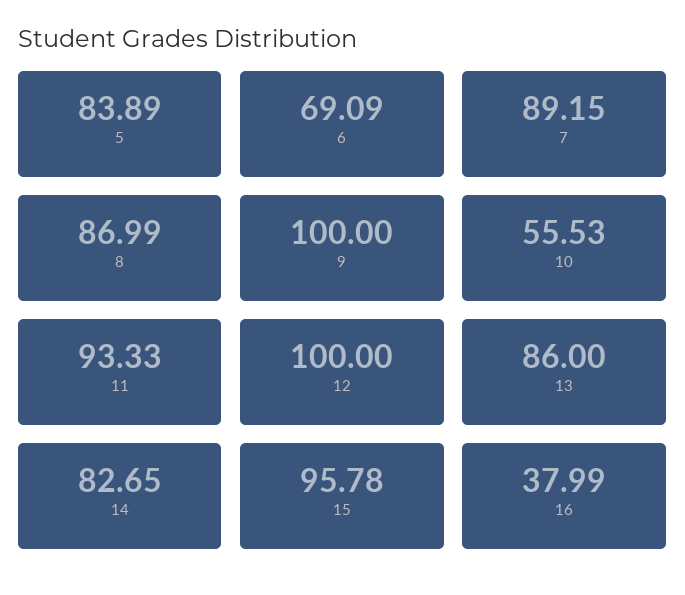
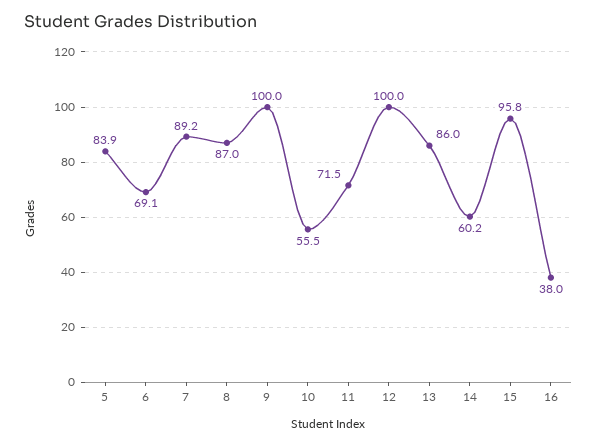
  {
    "5": 83.89,
    "6": 69.09,
    "7": 89.15,
    "8": 86.99,
    "9": 100,
    "10": 55.53,
-   "11": 93.33,
+   "11": 71.5,
    "12": 100,
    "13": 86,
-   "14": 82.65,
+   "14": 60.2,
    "15": 95.78,
    "16": 37.99
  }

